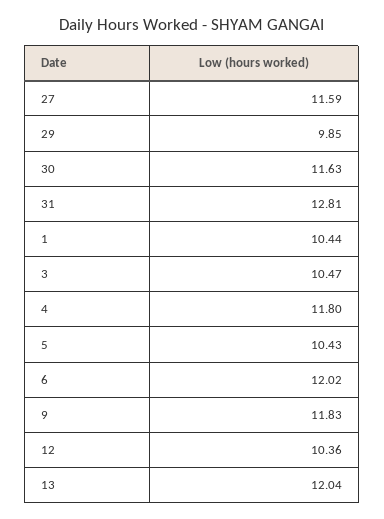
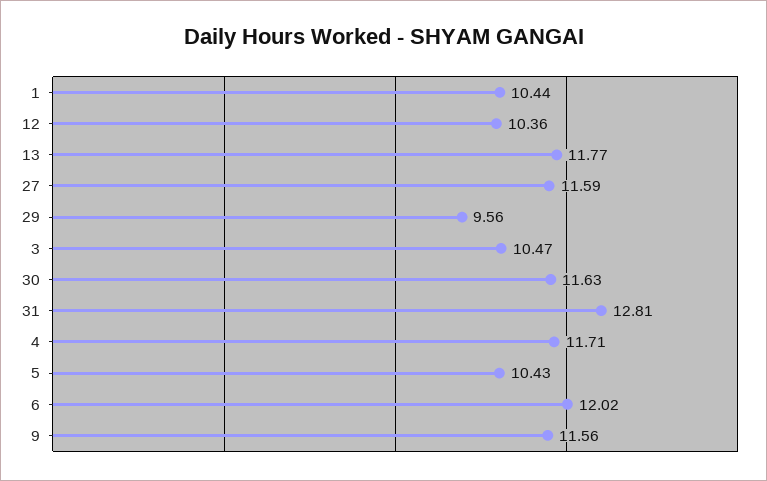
  {
    "27": 11.59,
-   "29": 9.85,
+   "29": 9.56,
    "30": 11.63,
    "31": 12.81,
    "1": 10.44,
    "3": 10.47,
-   "4": 11.8,
+   "4": 11.71,
    "5": 10.43,
    "6": 12.02,
-   "9": 11.83,
+   "9": 11.56,
    "12": 10.36,
-   "13": 12.04
+   "13": 11.77
  }

